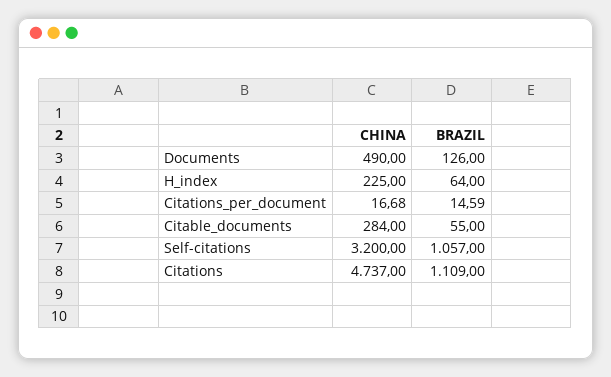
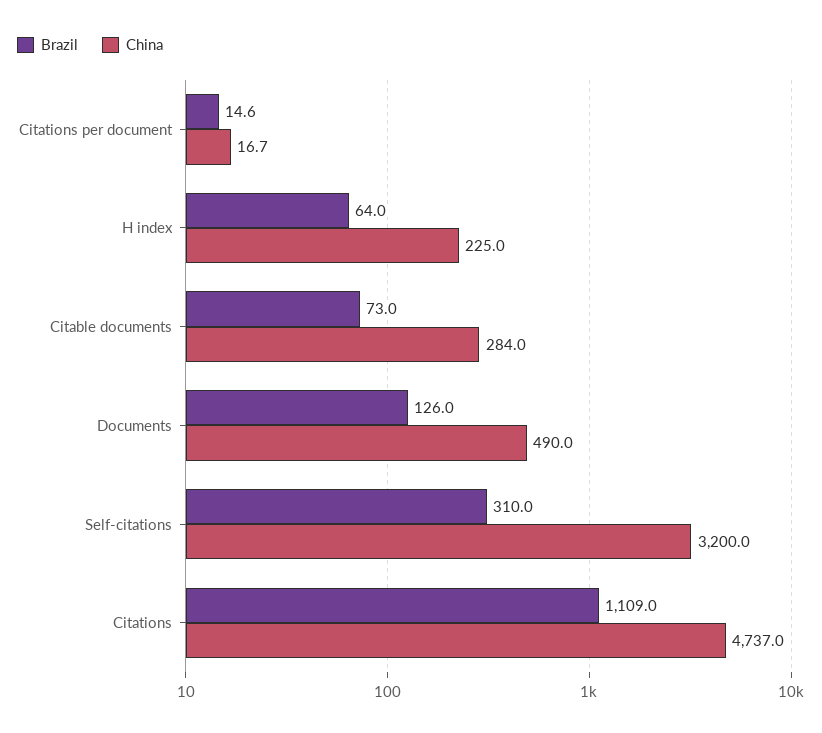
  {
    "CHINA": {
      "Documents": 490,
      "H_index": 225,
      "Citations_per_document": 16.68,
      "Citable_documents": 284,
      "Self-citations": 3200,
      "Citations": 4737
    },
    "BRAZIL": {
      "Documents": 126,
      "H_index": 64,
      "Citations_per_document": 14.59,
-     "Citable_documents": 55,
+     "Citable_documents": 73,
-     "Self-citations": 1057,
+     "Self-citations": 310,
      "Citations": 1109
    }
  }

